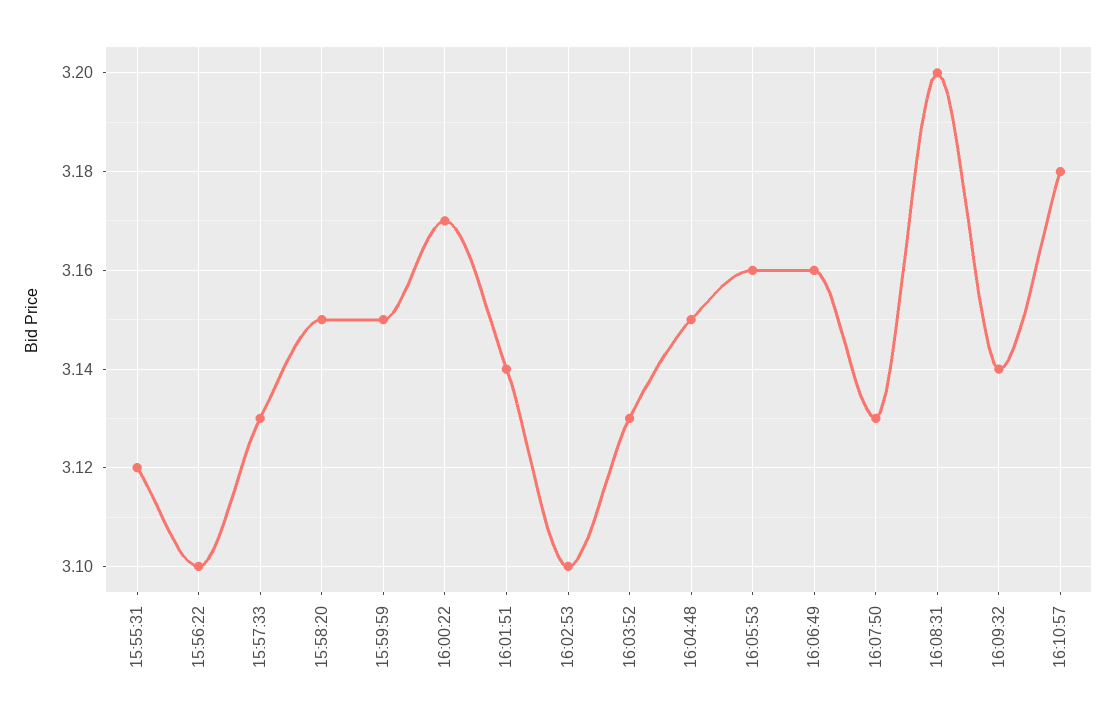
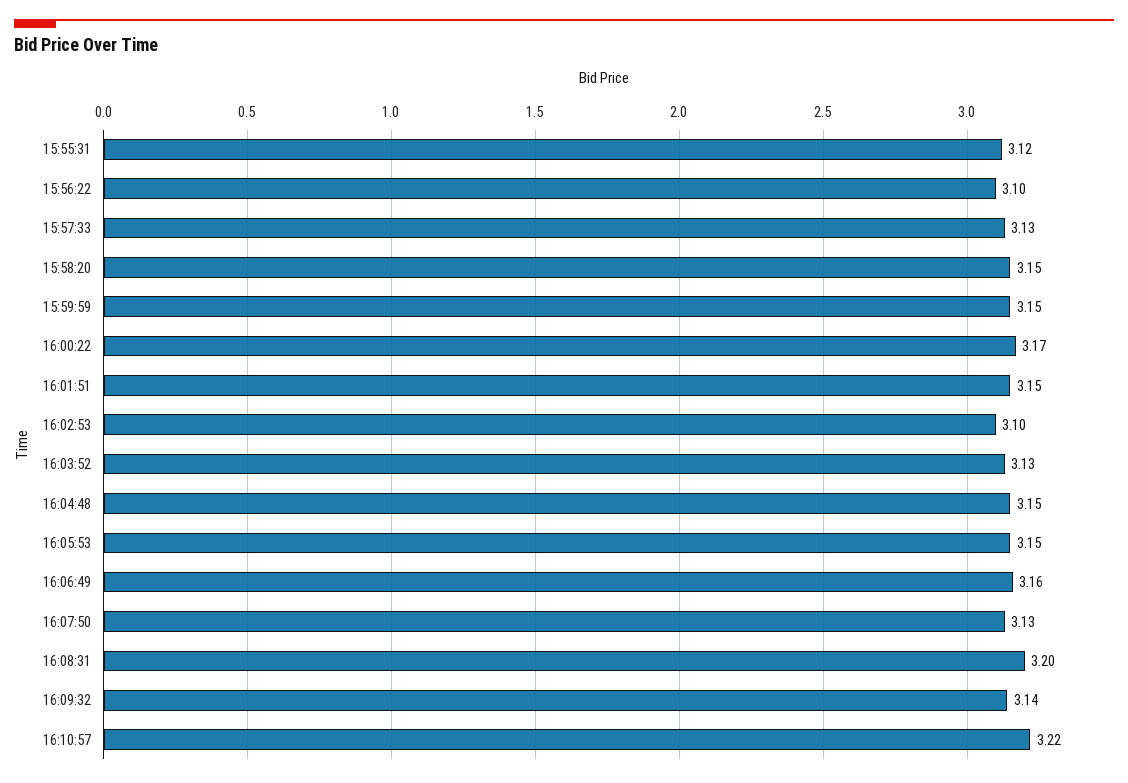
  {
    "15:55:31": 3.12,
    "15:56:22": 3.1,
    "15:57:33": 3.13,
    "15:58:20": 3.15,
    "15:59:59": 3.15,
    "16:00:22": 3.17,
-   "16:01:51": 3.14,
+   "16:01:51": 3.15,
    "16:02:53": 3.1,
    "16:03:52": 3.13,
    "16:04:48": 3.15,
-   "16:05:53": 3.16,
+   "16:05:53": 3.15,
    "16:06:49": 3.16,
    "16:07:50": 3.13,
    "16:08:31": 3.2,
    "16:09:32": 3.14,
-   "16:10:57": 3.18
+   "16:10:57": 3.22
  }

